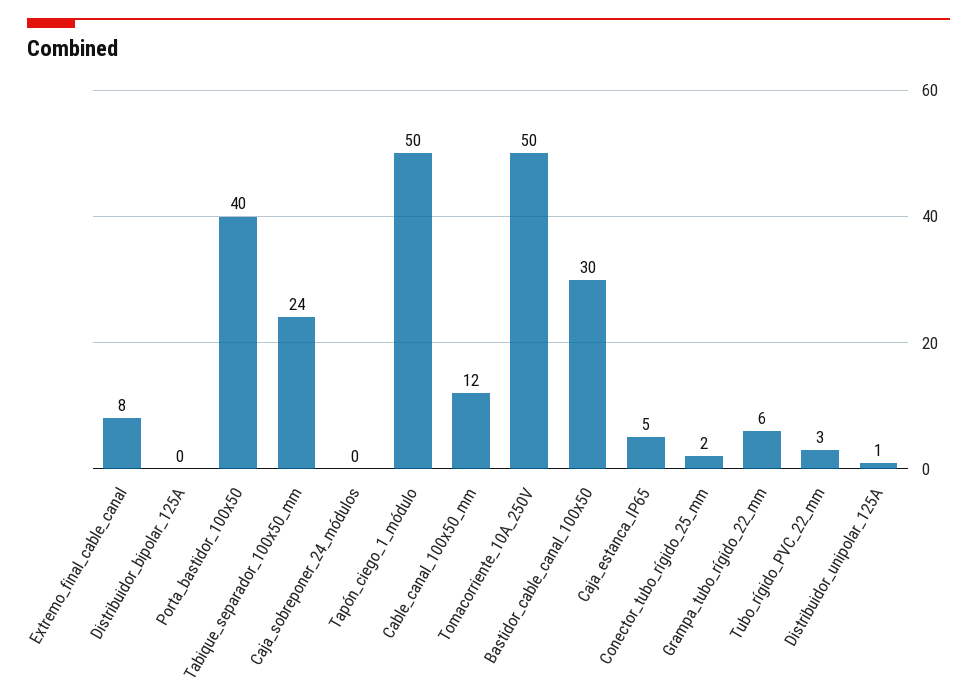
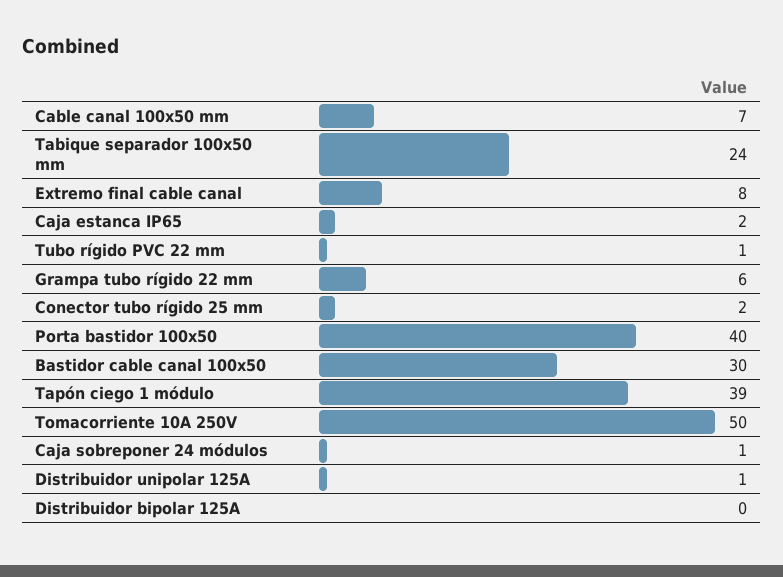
  {
    "Extremo_final_cable_canal": 8,
    "Distribuidor_bipolar_125A": 0,
    "Porta_bastidor_100x50": 40,
    "Tabique_separador_100x50_mm": 24,
-   "Caja_sobreponer_24_módulos": 0,
+   "Caja_sobreponer_24_módulos": 1,
-   "Tapón_ciego_1_módulo": 50,
+   "Tapón_ciego_1_módulo": 39,
-   "Cable_canal_100x50_mm": 12,
+   "Cable_canal_100x50_mm": 7,
    "Tomacorriente_10A_250V": 50,
    "Bastidor_cable_canal_100x50": 30,
-   "Caja_estanca_IP65": 5,
+   "Caja_estanca_IP65": 2,
    "Conector_tubo_rígido_25_mm": 2,
    "Grampa_tubo_rígido_22_mm": 6,
-   "Tubo_rígido_PVC_22_mm": 3,
+   "Tubo_rígido_PVC_22_mm": 1,
    "Distribuidor_unipolar_125A": 1
  }

